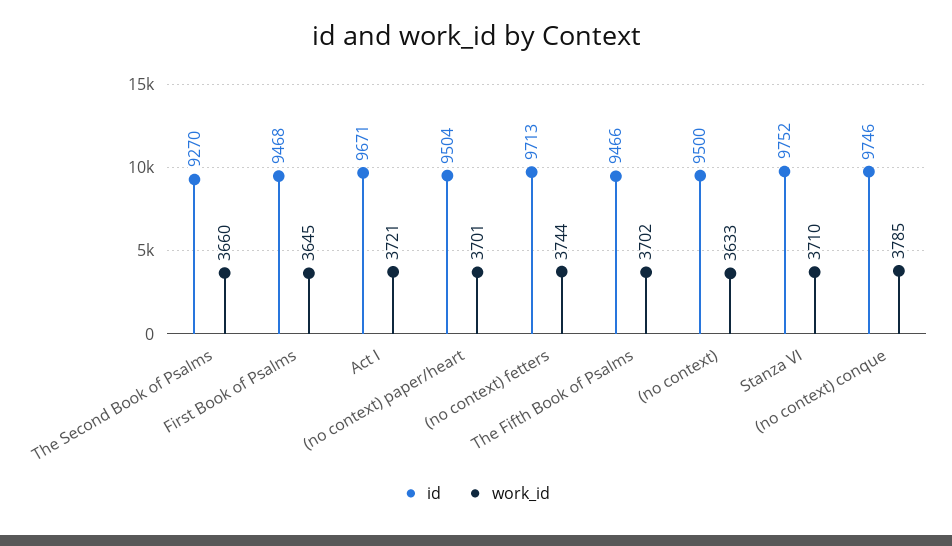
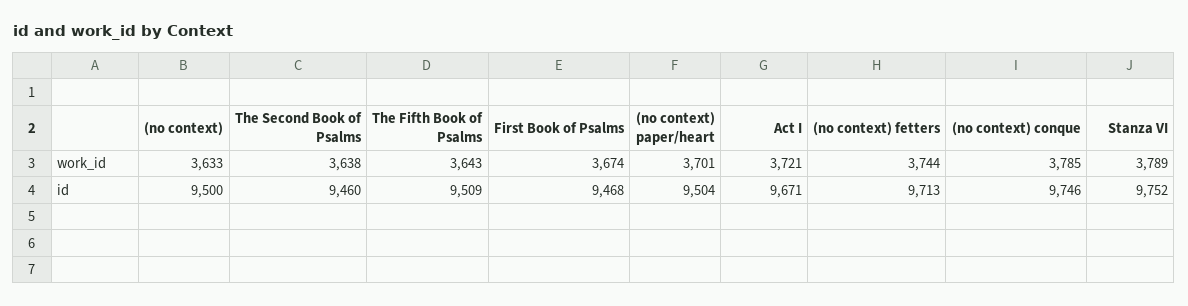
  {
    "id": {
-     "The Second Book of Psalms": 9270,
+     "The Second Book of Psalms": 9460,
      "First Book of Psalms": 9468,
      "Act I": 9671,
      "(no context) paper/heart": 9504,
      "(no context) fetters": 9713,
-     "The Fifth Book of Psalms": 9466,
+     "The Fifth Book of Psalms": 9509,
      "(no context)": 9500,
      "Stanza VI": 9752,
      "(no context) conque": 9746
    },
    "work_id": {
-     "The Second Book of Psalms": 3660,
+     "The Second Book of Psalms": 3638,
-     "First Book of Psalms": 3645,
+     "First Book of Psalms": 3674,
      "Act I": 3721,
      "(no context) paper/heart": 3701,
      "(no context) fetters": 3744,
-     "The Fifth Book of Psalms": 3702,
+     "The Fifth Book of Psalms": 3643,
      "(no context)": 3633,
-     "Stanza VI": 3710,
+     "Stanza VI": 3789,
      "(no context) conque": 3785
    }
  }

